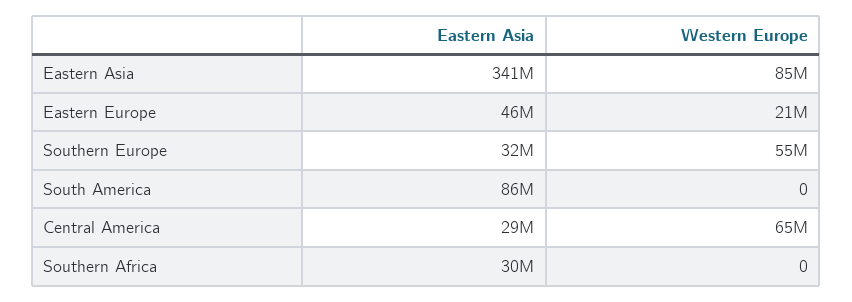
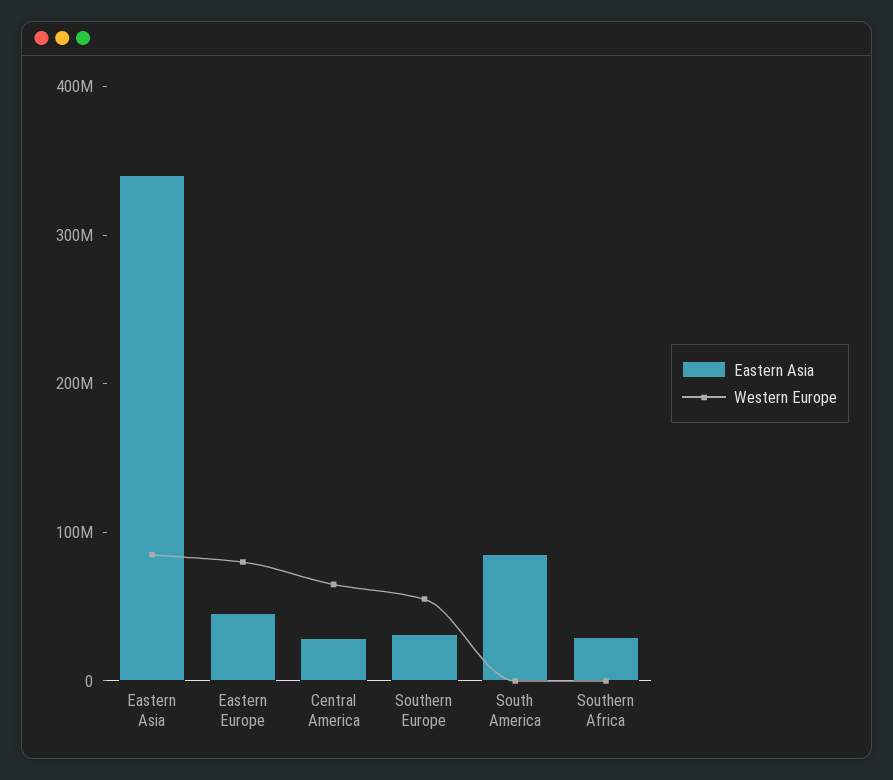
  {
    "Eastern Asia": {
      "Eastern Asia": 341000000,
      "Eastern Europe": 46000000,
      "Southern Europe": 32000000,
      "South America": 86000000,
      "Central America": 29000000,
      "Southern Africa": 30000000
    },
    "Western Europe": {
      "Eastern Asia": 85000000,
-     "Eastern Europe": 21000000,
+     "Eastern Europe": 80000000,
      "Southern Europe": 55000000,
      "South America": 0,
      "Central America": 65000000,
      "Southern Africa": 0
    }
  }

